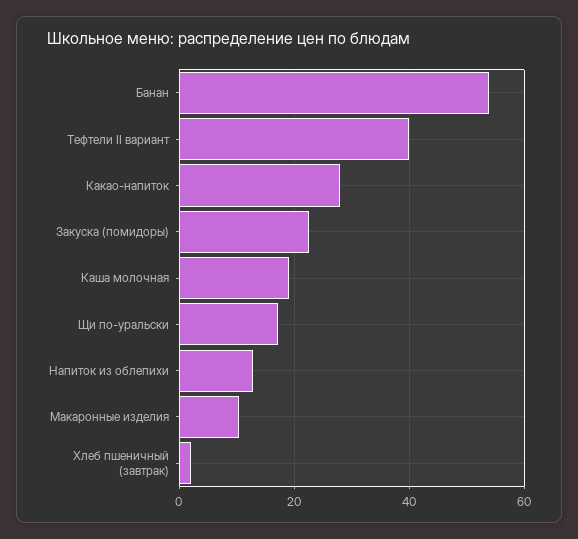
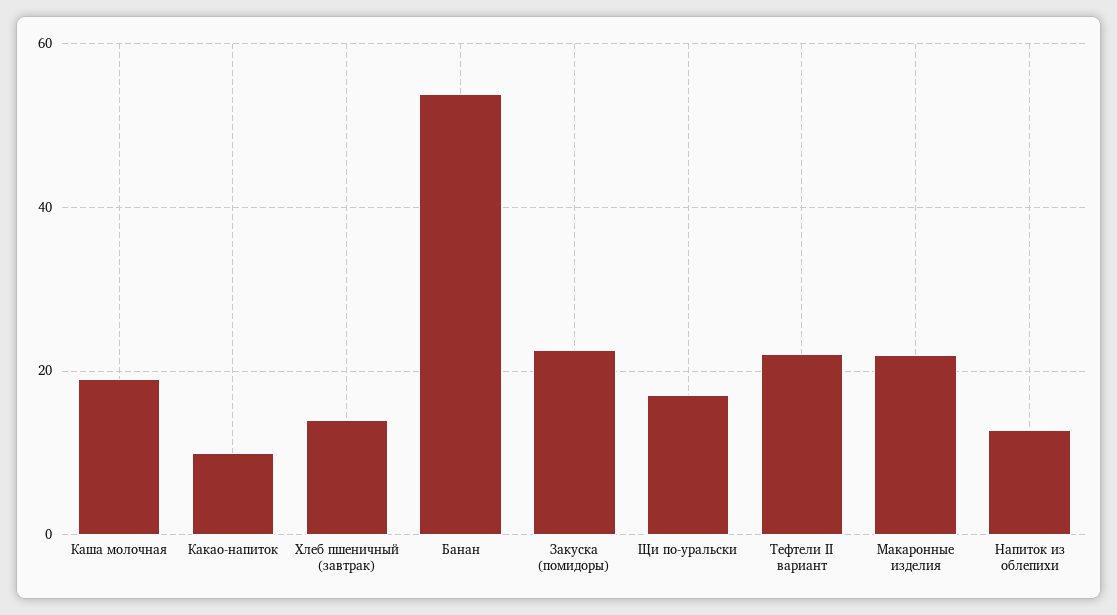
  {
    "Банан": 54,
-   "Тефтели II вариант": 40,
+   "Тефтели II вариант": 22,
-   "Какао-напиток": 28,
+   "Какао-напиток": 10,
    "Закуска (помидоры)": 22,
    "Каша молочная": 20,
    "Щи по-уральски": 18,
    "Напиток из облепихи": 12,
-   "Макаронные изделия": 10,
+   "Макаронные изделия": 22,
-   "Хлеб пшеничный (завтрак)": 2
+   "Хлеб пшеничный (завтрак)": 14
  }

